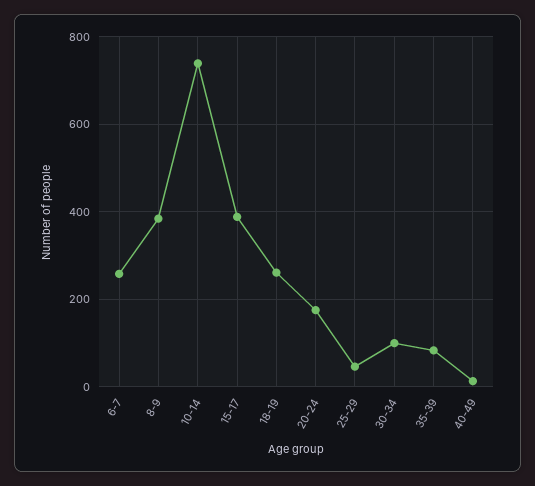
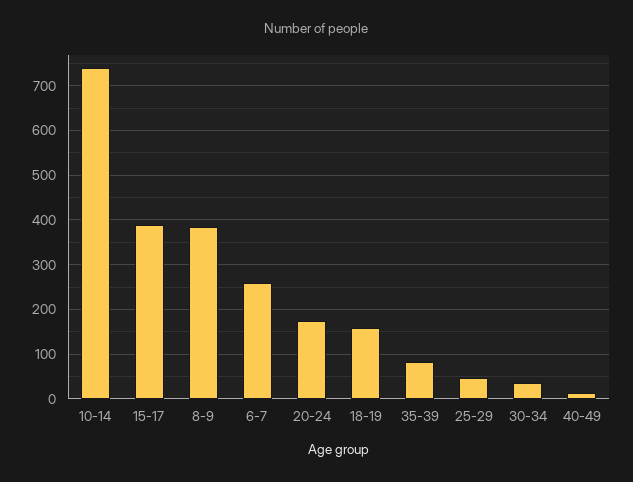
  {
    "6-7": 260,
    "8-9": 380,
    "10-14": 740,
    "15-17": 380,
-   "18-19": 260,
+   "18-19": 160,
    "20-24": 180,
    "25-29": 40,
-   "30-34": 100,
+   "30-34": 40,
    "35-39": 80,
    "40-49": 20
  }

